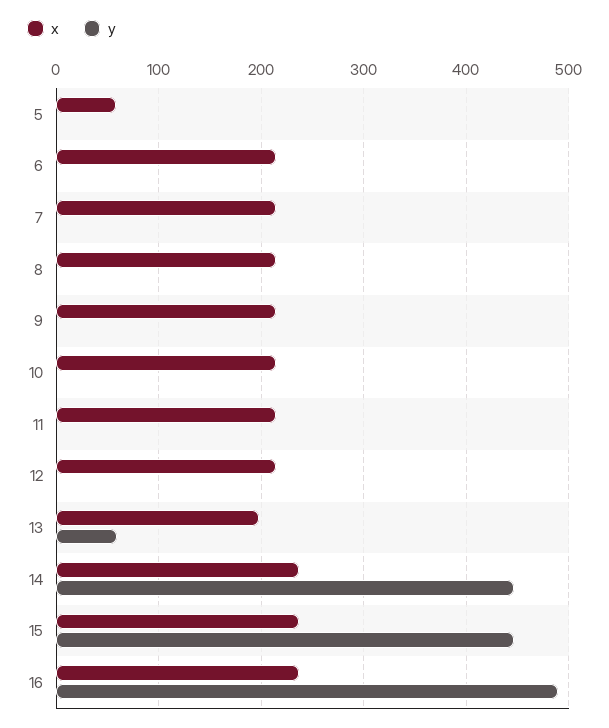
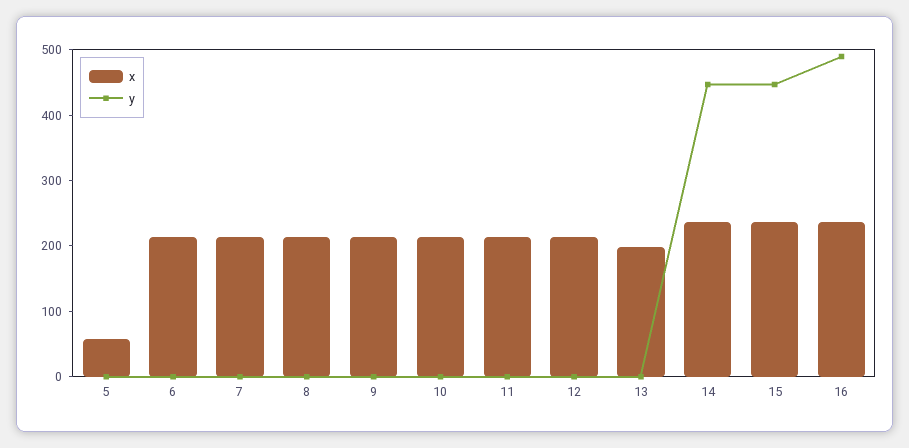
  {
    "x": {
      "5": 60,
      "6": 210,
      "7": 210,
      "8": 210,
      "9": 210,
      "10": 210,
      "11": 210,
      "12": 210,
      "13": 200,
      "14": 240,
      "15": 240,
      "16": 240
    },
    "y": {
      "5": 0,
      "6": 0,
      "7": 0,
      "8": 0,
      "9": 0,
      "10": 0,
      "11": 0,
      "12": 0,
-     "13": 60,
+     "13": 0,
      "14": 450,
      "15": 450,
      "16": 490
    }
  }

